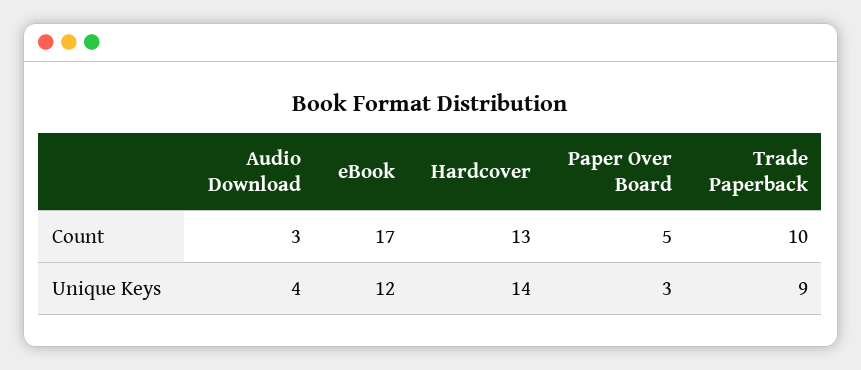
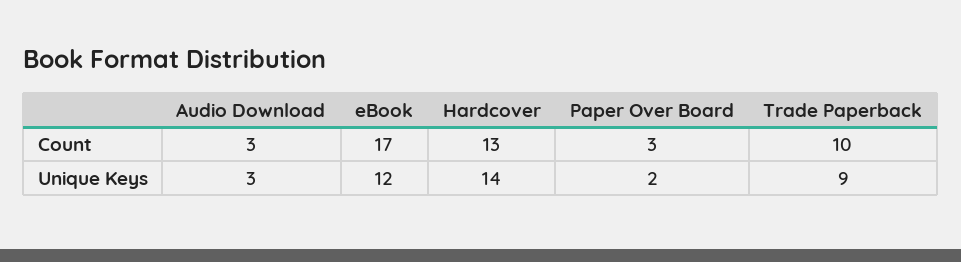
  {
    "Audio Download": {
      "Count": 3,
-     "Unique Keys": 4
+     "Unique Keys": 3
    },
    "eBook": {
      "Count": 17,
      "Unique Keys": 12
    },
    "Hardcover": {
      "Count": 13,
      "Unique Keys": 14
    },
    "Paper Over Board": {
-     "Count": 5,
+     "Count": 3,
-     "Unique Keys": 3
+     "Unique Keys": 2
    },
    "Trade Paperback": {
      "Count": 10,
      "Unique Keys": 9
    }
  }

